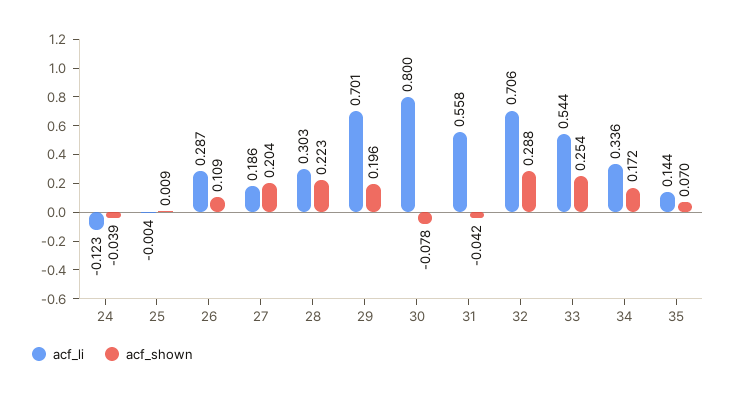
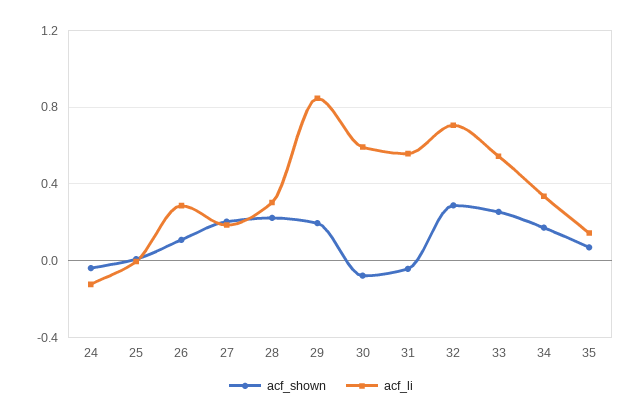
  {
    "acf_li": {
      "24": -0.123,
      "25": -0.004,
      "26": 0.287,
      "27": 0.186,
      "28": 0.303,
-     "29": 0.701,
+     "29": 0.85,
-     "30": 0.8,
+     "30": 0.6,
      "31": 0.558,
      "32": 0.706,
      "33": 0.544,
      "34": 0.336,
      "35": 0.144
    },
    "acf_shown": {
      "24": -0.039,
      "25": 0.009,
      "26": 0.109,
      "27": 0.204,
      "28": 0.223,
      "29": 0.196,
      "30": -0.078,
      "31": -0.042,
      "32": 0.288,
      "33": 0.254,
      "34": 0.172,
      "35": 0.07
    }
  }

